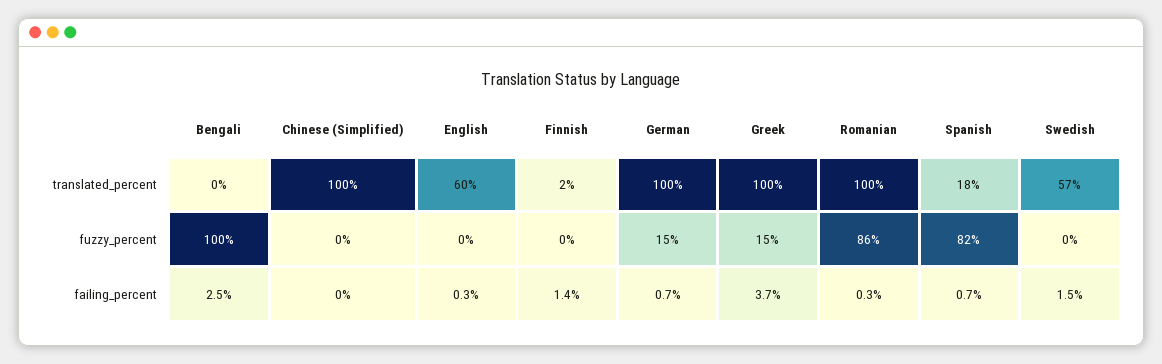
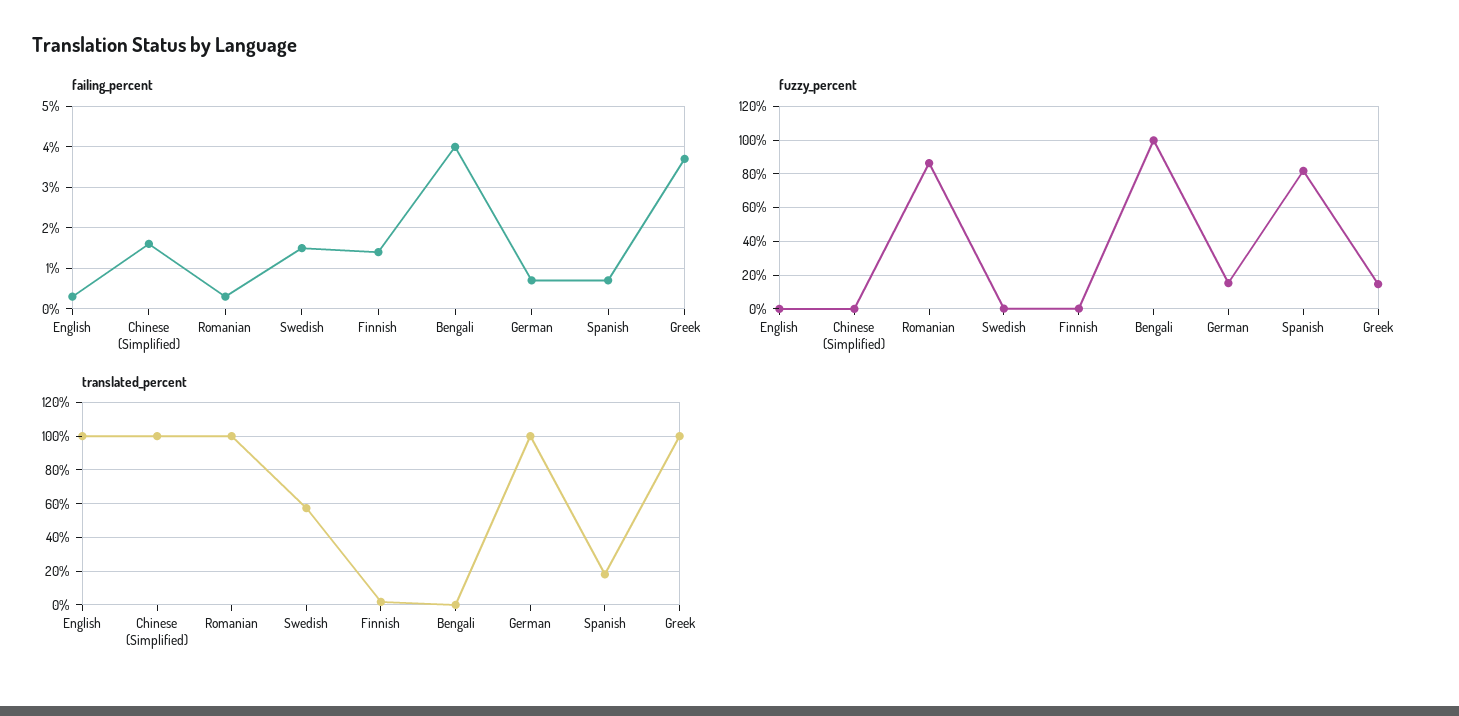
  {
    "translated_percent": {
      "Bengali": 0,
      "Chinese (Simplified)": 100,
-     "English": 60,
+     "English": 100,
      "Finnish": 2,
      "German": 100,
      "Greek": 100,
      "Romanian": 100,
      "Spanish": 18,
      "Swedish": 57
    },
    "fuzzy_percent": {
      "Bengali": 100,
      "Chinese (Simplified)": 0,
      "English": 0,
      "Finnish": 0,
      "German": 15,
      "Greek": 15,
      "Romanian": 86,
      "Spanish": 82,
      "Swedish": 0
    },
    "failing_percent": {
-     "Bengali": 2.5,
+     "Bengali": 4,
-     "Chinese (Simplified)": 0,
+     "Chinese (Simplified)": 1.5,
      "English": 0.3,
      "Finnish": 1.4,
      "German": 0.7,
      "Greek": 3.7,
      "Romanian": 0.3,
      "Spanish": 0.7,
      "Swedish": 1.5
    }
  }

